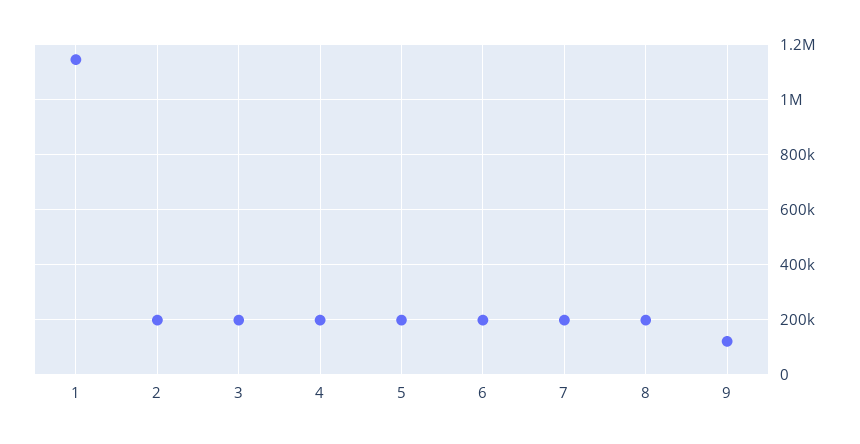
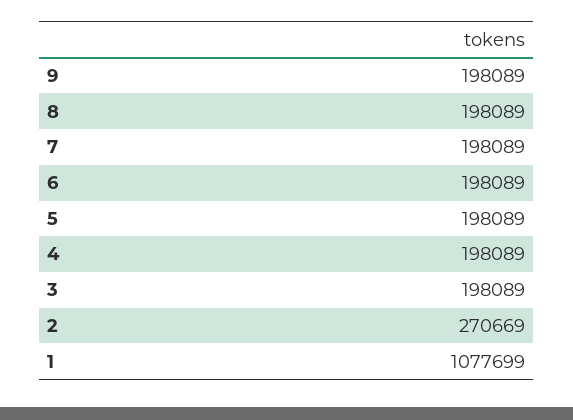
  {
-   "1": 1150000,
+   "1": 1077699,
-   "2": 200000,
+   "2": 270669,
    "3": 198089,
    "4": 198089,
    "5": 198089,
    "6": 198089,
    "7": 198089,
    "8": 198089,
-   "9": 125000
+   "9": 198089
  }

